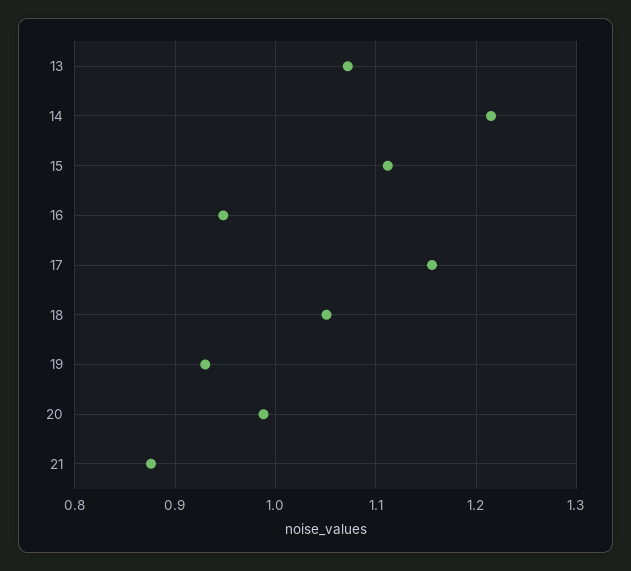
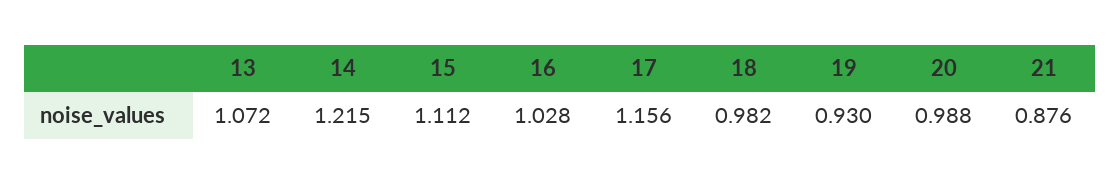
  {
    "13": 1.072,
    "14": 1.215,
    "15": 1.112,
-   "16": 0.95,
+   "16": 1.028,
    "17": 1.156,
-   "18": 1.05,
+   "18": 0.982,
    "19": 0.93,
    "20": 0.988,
    "21": 0.876
  }

